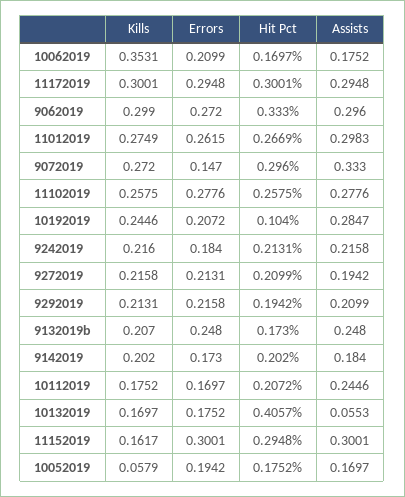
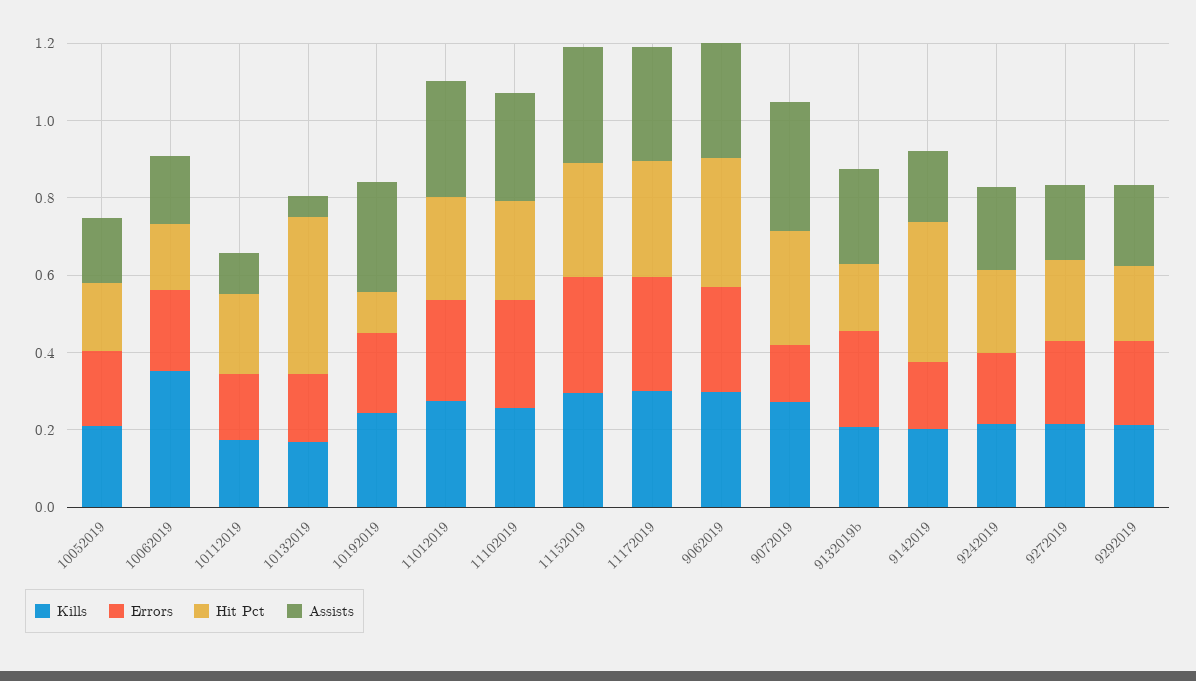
  {
    "Kills": {
      "10062019": 0.3531,
      "11172019": 0.3001,
      "9062019": 0.299,
      "11012019": 0.2749,
      "9072019": 0.272,
      "11102019": 0.2575,
      "10192019": 0.2446,
      "9242019": 0.216,
      "9272019": 0.2158,
      "9292019": 0.2131,
      "9132019b": 0.207,
      "9142019": 0.202,
      "10112019": 0.1752,
      "10132019": 0.1697,
-     "11152019": 0.1617,
+     "11152019": 0.3,
-     "10052019": 0.0579
+     "10052019": 0.2
    },
    "Errors": {
      "10062019": 0.2099,
      "11172019": 0.2948,
      "9062019": 0.272,
      "11012019": 0.2615,
      "9072019": 0.147,
      "11102019": 0.2776,
      "10192019": 0.2072,
      "9242019": 0.184,
      "9272019": 0.2131,
      "9292019": 0.2158,
      "9132019b": 0.248,
      "9142019": 0.173,
      "10112019": 0.1697,
      "10132019": 0.1752,
      "11152019": 0.3001,
      "10052019": 0.1942
    },
    "Hit Pct": {
      "10062019": 0.1697,
      "11172019": 0.3001,
      "9062019": 0.333,
      "11012019": 0.2669,
      "9072019": 0.296,
      "11102019": 0.2575,
      "10192019": 0.104,
      "9242019": 0.2131,
      "9272019": 0.2099,
      "9292019": 0.1942,
      "9132019b": 0.173,
-     "9142019": 0.202,
+     "9142019": 0.35,
      "10112019": 0.2072,
      "10132019": 0.4057,
      "11152019": 0.2948,
      "10052019": 0.1752
    },
    "Assists": {
      "10062019": 0.1752,
      "11172019": 0.2948,
      "9062019": 0.296,
      "11012019": 0.2983,
      "9072019": 0.333,
      "11102019": 0.2776,
      "10192019": 0.2847,
      "9242019": 0.2158,
      "9272019": 0.1942,
      "9292019": 0.2099,
      "9132019b": 0.248,
      "9142019": 0.184,
-     "10112019": 0.2446,
+     "10112019": 0.1,
      "10132019": 0.0553,
      "11152019": 0.3001,
      "10052019": 0.1697
    }
  }

